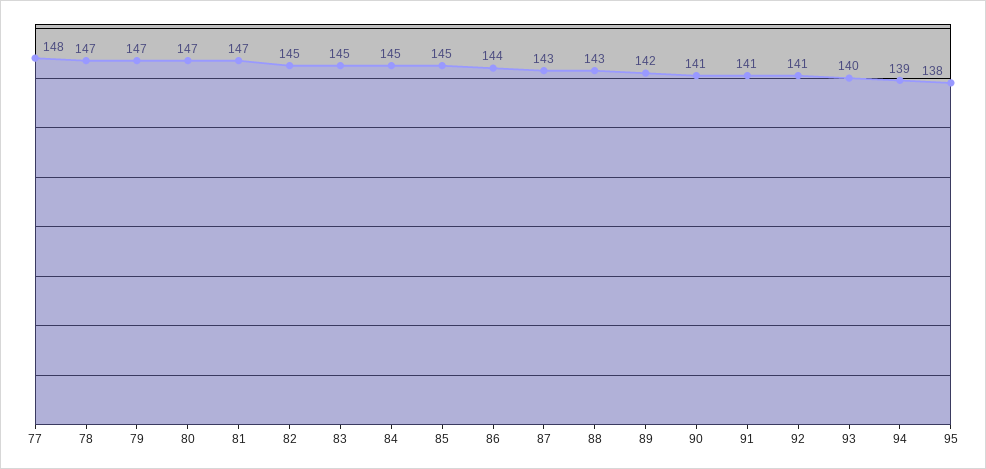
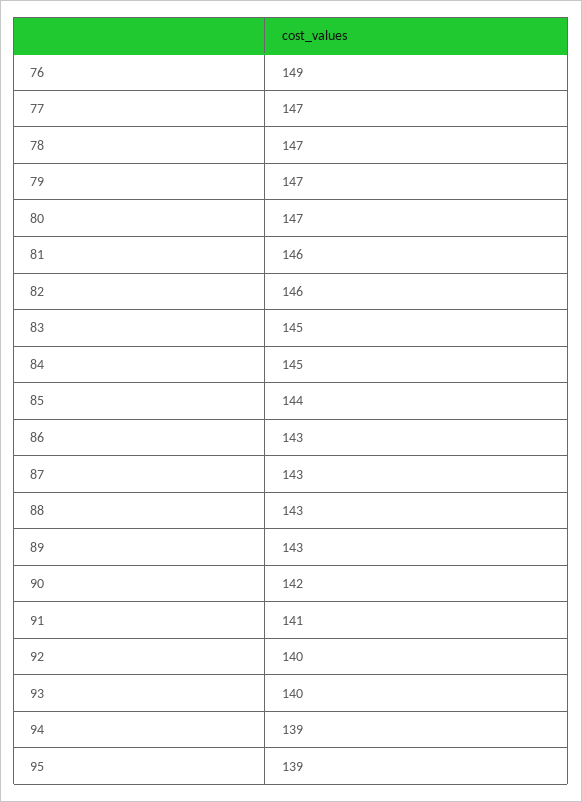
  {
-   "77": 148,
+   "77": 147,
    "78": 147,
    "79": 147,
    "80": 147,
-   "81": 147,
+   "81": 146,
-   "82": 145,
+   "82": 146,
    "83": 145,
    "84": 145,
-   "85": 145,
+   "85": 144,
-   "86": 144,
+   "86": 143,
    "87": 143,
    "88": 143,
-   "89": 142,
+   "89": 143,
-   "90": 141,
+   "90": 142,
    "91": 141,
-   "92": 141,
+   "92": 140,
    "93": 140,
    "94": 139,
-   "95": 138
+   "95": 139,
+   "76": 149
  }

